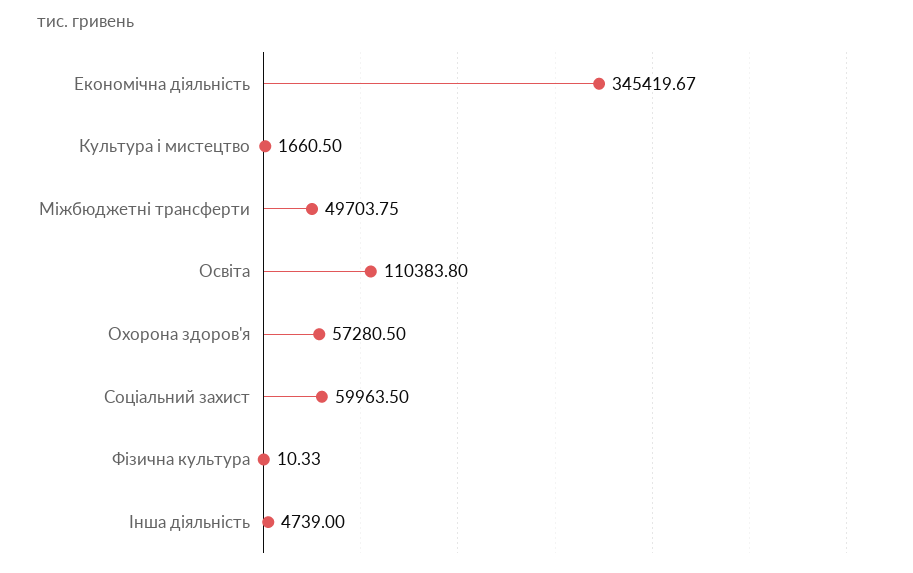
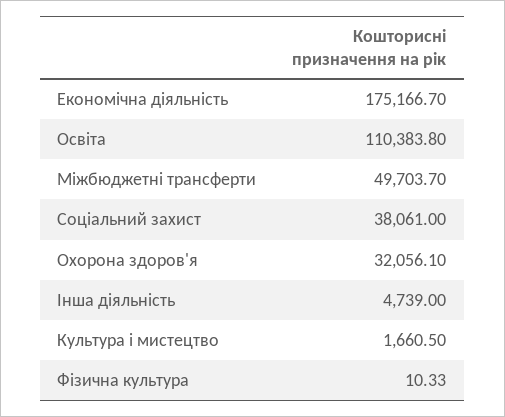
  {
-   "Економічна діяльність": 345419.67,
+   "Економічна діяльність": 175166.7,
    "Культура і мистецтво": 1660.5,
-   "Міжбюджетні трансферти": 49703.75,
+   "Міжбюджетні трансферти": 49703.7,
    "Освіта": 110383.8,
-   "Охорона здоров'я": 57280.5,
+   "Охорона здоров'я": 32056.1,
-   "Соціальний захист": 59963.5,
+   "Соціальний захист": 38061,
    "Фізична культура": 10.33,
    "Інша діяльність": 4739
  }

